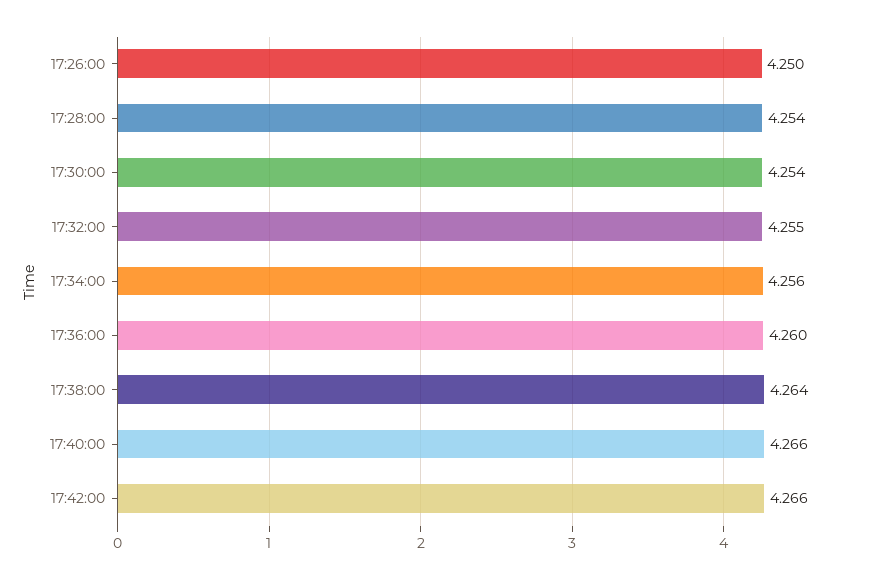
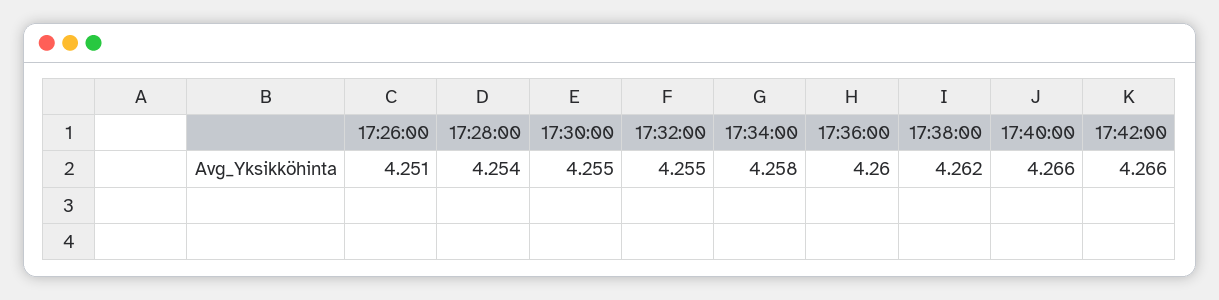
  {
-   "17:26:00": 4.25,
+   "17:26:00": 4.251,
    "17:28:00": 4.254,
-   "17:30:00": 4.254,
+   "17:30:00": 4.255,
    "17:32:00": 4.255,
-   "17:34:00": 4.256,
+   "17:34:00": 4.258,
    "17:36:00": 4.26,
-   "17:38:00": 4.264,
+   "17:38:00": 4.262,
    "17:40:00": 4.266,
    "17:42:00": 4.266
  }

